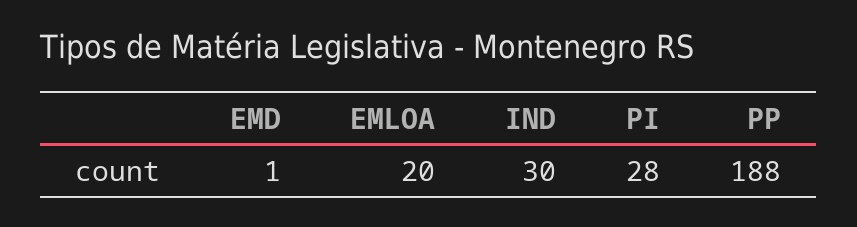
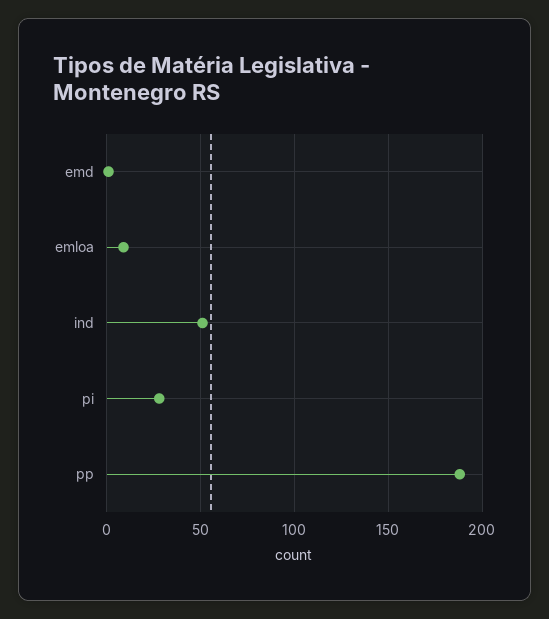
  {
    "EMD": 1,
-   "EMLOA": 20,
+   "EMLOA": 10,
-   "IND": 30,
+   "IND": 50,
    "PI": 28,
    "PP": 188
  }

